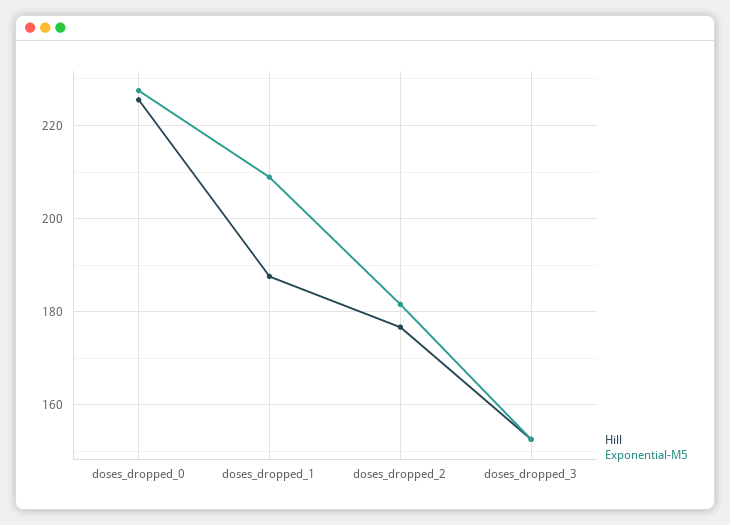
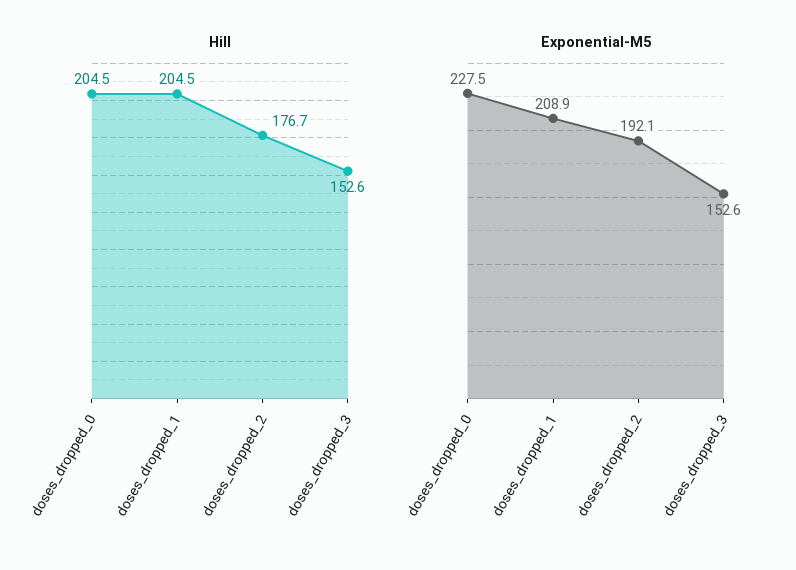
  {
    "Hill": {
-     "doses_dropped_0": 226,
+     "doses_dropped_0": 204.5,
-     "doses_dropped_1": 188,
+     "doses_dropped_1": 204.5,
      "doses_dropped_2": 176.7,
      "doses_dropped_3": 152.6
    },
    "Exponential-M5": {
      "doses_dropped_0": 227.5,
      "doses_dropped_1": 208.9,
-     "doses_dropped_2": 182,
+     "doses_dropped_2": 192.1,
      "doses_dropped_3": 152.6
    }
  }

